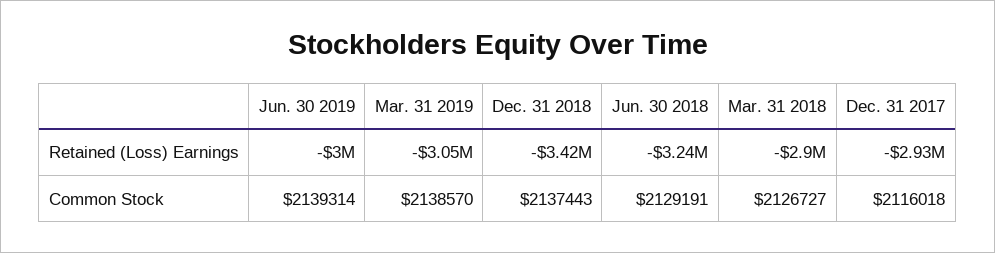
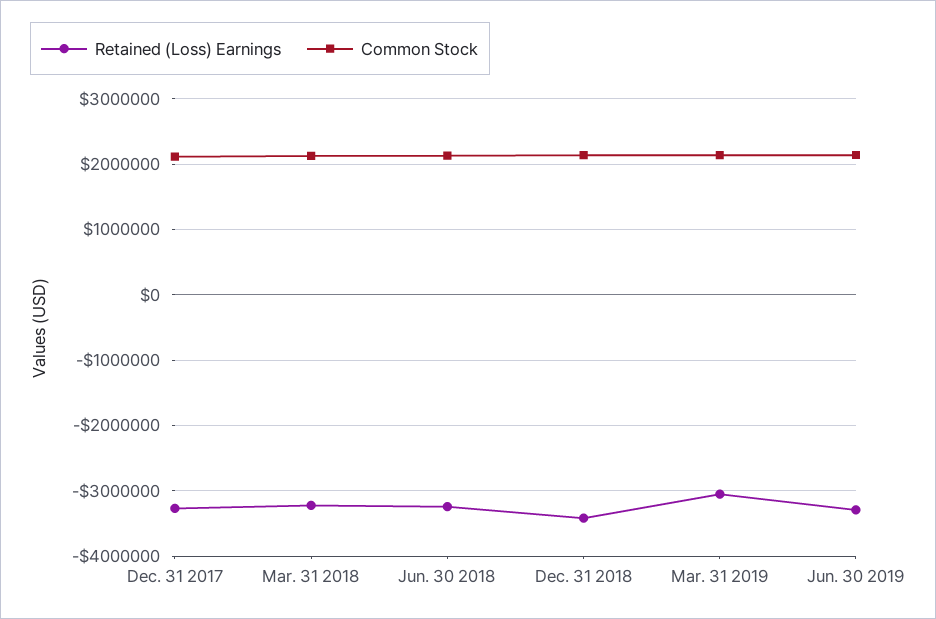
  {
    "Retained (Loss) Earnings": {
-     "Jun. 30 2019": -3000000,
+     "Jun. 30 2019": -3300000,
      "Mar. 31 2019": -3050000,
      "Dec. 31 2018": -3420000,
      "Jun. 30 2018": -3240000,
-     "Mar. 31 2018": -2900000,
+     "Mar. 31 2018": -3200000,
-     "Dec. 31 2017": -2930000
+     "Dec. 31 2017": -3300000
    },
    "Common Stock": {
      "Jun. 30 2019": 2139314,
      "Mar. 31 2019": 2138570,
      "Dec. 31 2018": 2137443,
      "Jun. 30 2018": 2129191,
      "Mar. 31 2018": 2126727,
      "Dec. 31 2017": 2116018
    }
  }

